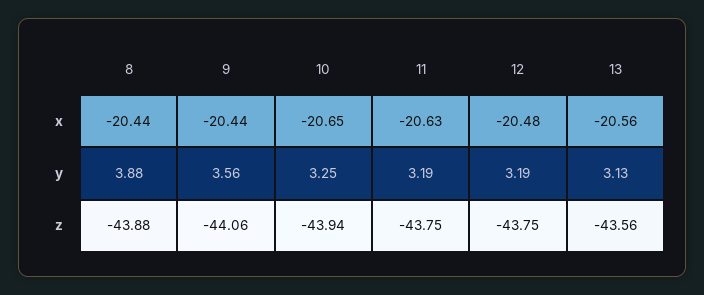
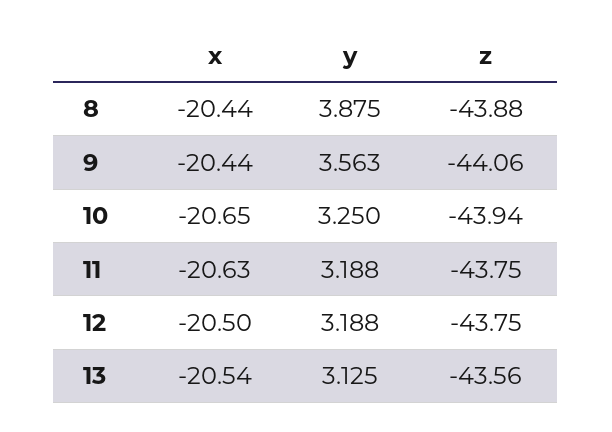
  {
    "8": {
      "x": -20.44,
      "y": 3.875,
      "z": -43.88
    },
    "9": {
      "x": -20.44,
      "y": 3.563,
      "z": -44.06
    },
    "10": {
      "x": -20.65,
      "y": 3.25,
      "z": -43.94
    },
    "11": {
      "x": -20.63,
      "y": 3.188,
      "z": -43.75
    },
    "12": {
-     "x": -20.48,
+     "x": -20.5,
      "y": 3.188,
      "z": -43.75
    },
    "13": {
-     "x": -20.56,
+     "x": -20.54,
      "y": 3.125,
      "z": -43.56
    }
  }

